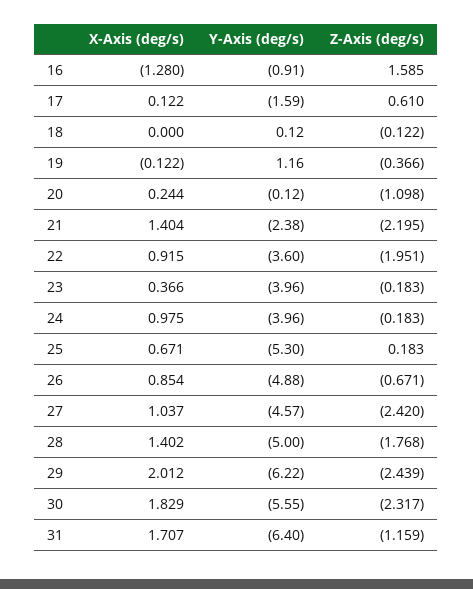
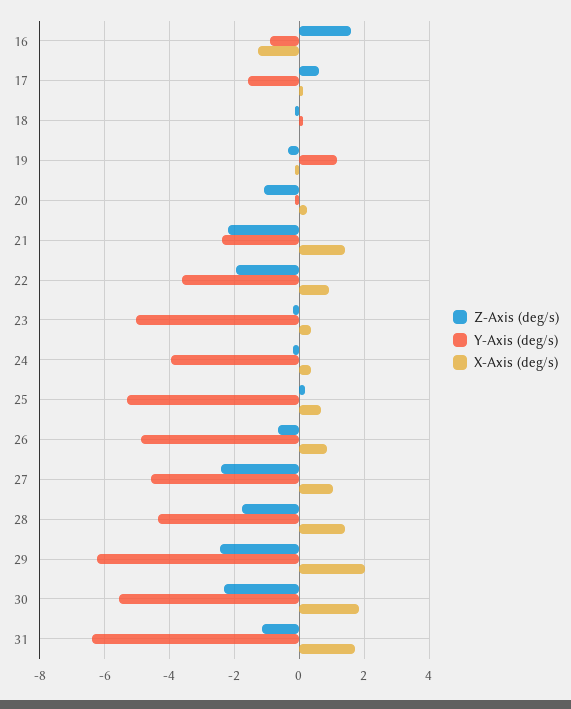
  {
    "X-Axis (deg/s)": {
      "16": -1.28,
      "17": 0.122,
      "18": 0,
      "19": -0.122,
      "20": 0.244,
      "21": 1.404,
      "22": 0.915,
      "23": 0.366,
-     "24": 0.975,
+     "24": 0.4,
      "25": 0.671,
      "26": 0.854,
      "27": 1.037,
      "28": 1.402,
      "29": 2.012,
      "30": 1.829,
      "31": 1.707
    },
    "Y-Axis (deg/s)": {
      "16": -0.91,
      "17": -1.59,
      "18": 0.12,
      "19": 1.16,
      "20": -0.12,
      "21": -2.38,
      "22": -3.6,
-     "23": -3.96,
+     "23": -5,
      "24": -3.96,
      "25": -5.3,
      "26": -4.88,
      "27": -4.57,
-     "28": -5,
+     "28": -4.4,
      "29": -6.22,
      "30": -5.55,
      "31": -6.4
    },
    "Z-Axis (deg/s)": {
      "16": 1.585,
      "17": 0.61,
      "18": -0.122,
      "19": -0.366,
      "20": -1.098,
      "21": -2.195,
      "22": -1.951,
      "23": -0.183,
      "24": -0.183,
      "25": 0.183,
      "26": -0.671,
      "27": -2.42,
      "28": -1.768,
      "29": -2.439,
      "30": -2.317,
      "31": -1.159
    }
  }

